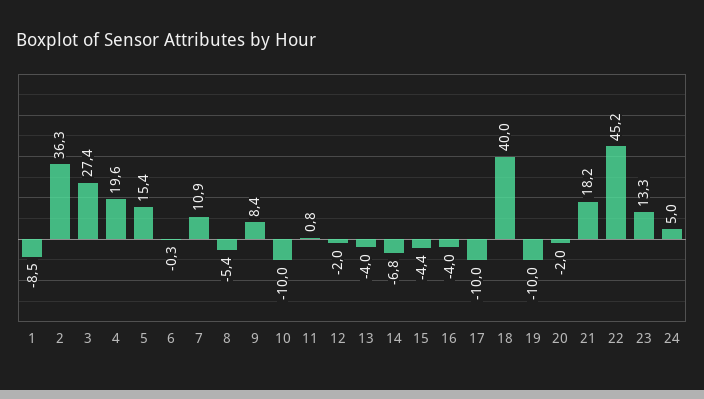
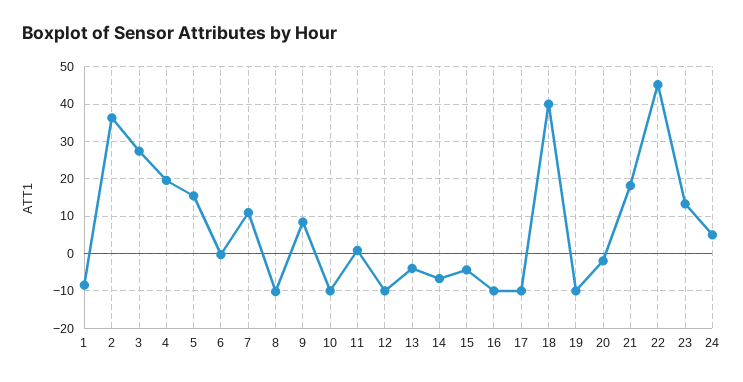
  {
    "1": -8.5,
    "2": 36.3,
    "3": 27.4,
    "4": 19.6,
    "5": 15.4,
    "6": -0.3,
    "7": 10.9,
-   "8": -5.4,
+   "8": -10,
    "9": 8.4,
    "10": -10,
    "11": 0.8,
-   "12": -2,
+   "12": -10,
    "13": -4,
    "14": -6.8,
    "15": -4.4,
-   "16": -4,
+   "16": -10,
    "17": -10,
    "18": 40,
    "19": -10,
    "20": -2,
    "21": 18.2,
    "22": 45.2,
    "23": 13.3,
    "24": 5
  }

